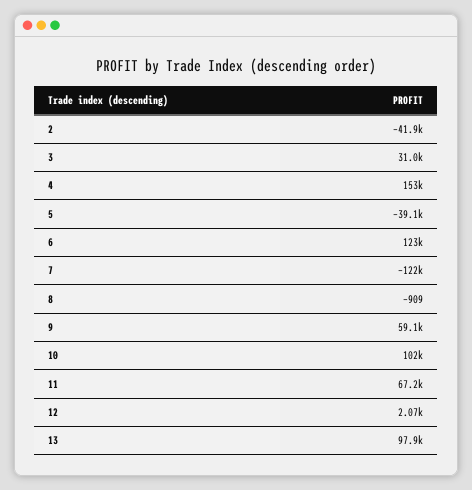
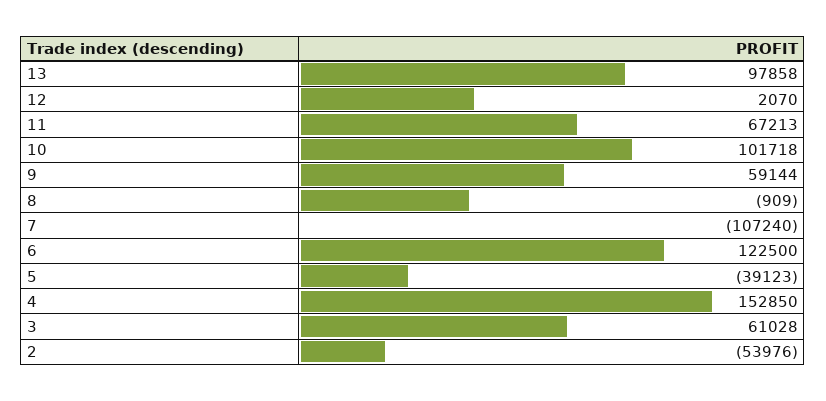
  {
-   "2": -41900,
+   "2": -53976,
-   "3": 31000,
+   "3": 61028,
    "4": 152850,
    "5": -39123,
    "6": 122500,
-   "7": -122000,
+   "7": -107240,
    "8": -909,
    "9": 59144,
    "10": 101718,
    "11": 67213,
    "12": 2070,
    "13": 97858
  }

